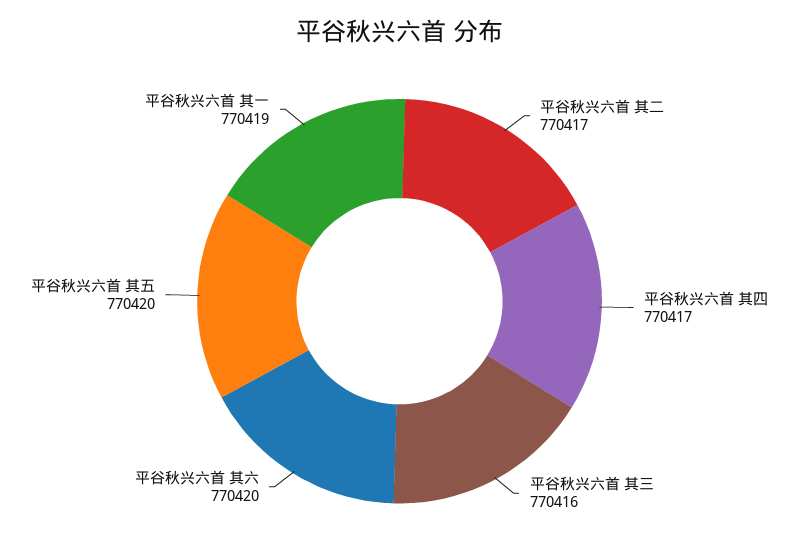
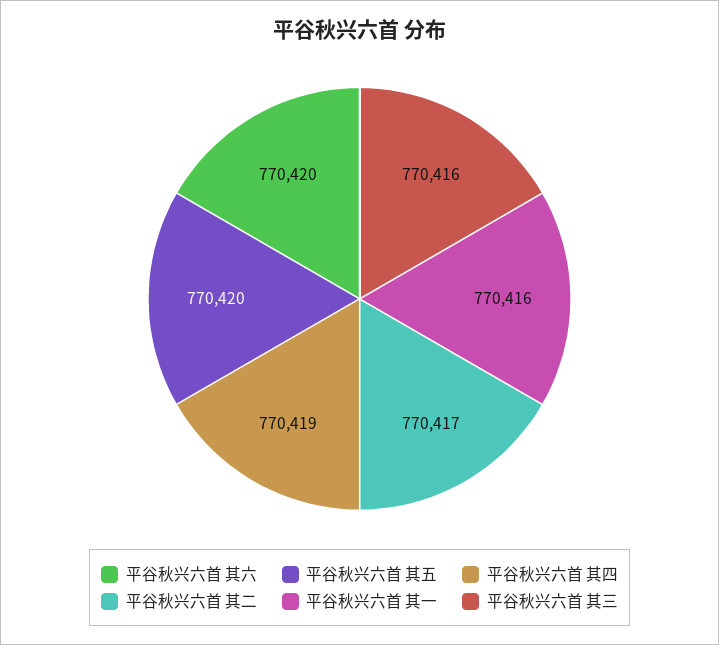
  {
    "平谷秋兴六首 其二": 770417,
-   "平谷秋兴六首 其四": 770417,
+   "平谷秋兴六首 其四": 770419,
    "平谷秋兴六首 其三": 770416,
    "平谷秋兴六首 其六": 770420,
    "平谷秋兴六首 其五": 770420,
-   "平谷秋兴六首 其一": 770419
+   "平谷秋兴六首 其一": 770416
  }

